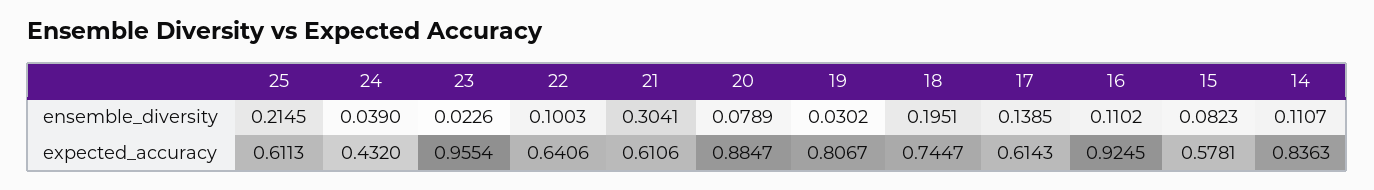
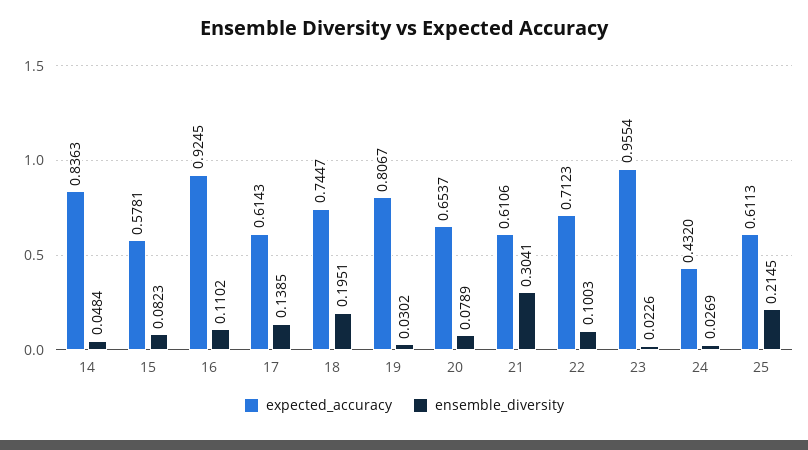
  {
    "ensemble_diversity": {
      "25": 0.2145,
-     "24": 0.039,
+     "24": 0.0269,
      "23": 0.0226,
      "22": 0.1003,
      "21": 0.3041,
      "20": 0.0789,
      "19": 0.0302,
      "18": 0.1951,
      "17": 0.1385,
      "16": 0.1102,
      "15": 0.0823,
-     "14": 0.1107
+     "14": 0.0484
    },
    "expected_accuracy": {
      "25": 0.6113,
      "24": 0.432,
      "23": 0.9554,
-     "22": 0.6406,
+     "22": 0.7123,
      "21": 0.6106,
-     "20": 0.8847,
+     "20": 0.6537,
      "19": 0.8067,
      "18": 0.7447,
      "17": 0.6143,
      "16": 0.9245,
      "15": 0.5781,
      "14": 0.8363
    }
  }

